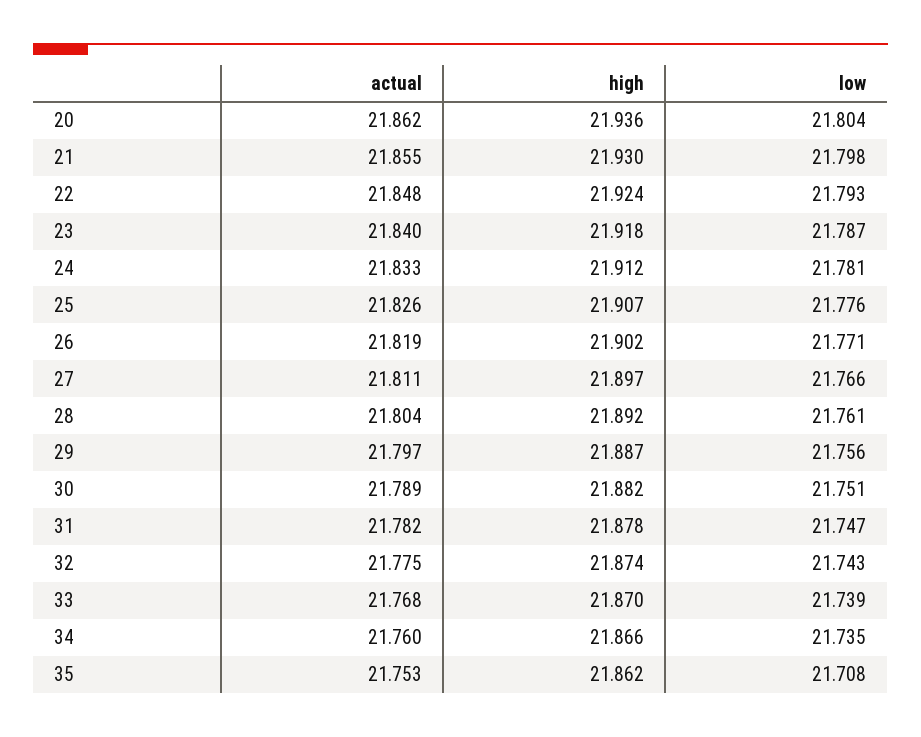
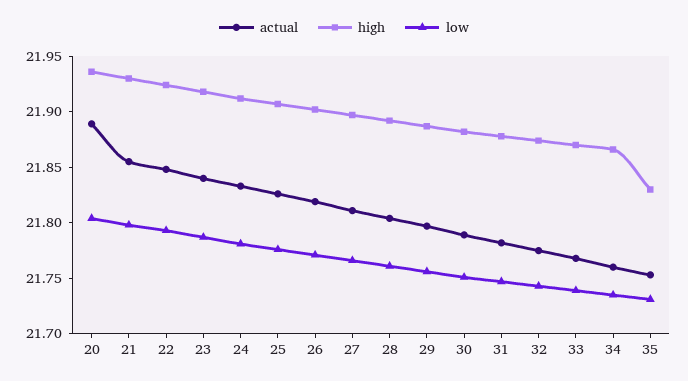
  {
    "actual": {
-     "20": 21.862,
+     "20": 21.89,
      "21": 21.855,
      "22": 21.848,
      "23": 21.84,
      "24": 21.833,
      "25": 21.826,
      "26": 21.819,
      "27": 21.811,
      "28": 21.804,
      "29": 21.797,
      "30": 21.789,
      "31": 21.782,
      "32": 21.775,
      "33": 21.768,
      "34": 21.76,
      "35": 21.753
    },
    "high": {
      "20": 21.936,
      "21": 21.93,
      "22": 21.924,
      "23": 21.918,
      "24": 21.912,
      "25": 21.907,
      "26": 21.902,
      "27": 21.897,
      "28": 21.892,
      "29": 21.887,
      "30": 21.882,
      "31": 21.878,
      "32": 21.874,
      "33": 21.87,
      "34": 21.866,
-     "35": 21.862
+     "35": 21.83
    },
    "low": {
      "20": 21.804,
      "21": 21.798,
      "22": 21.793,
      "23": 21.787,
      "24": 21.781,
      "25": 21.776,
      "26": 21.771,
      "27": 21.766,
      "28": 21.761,
      "29": 21.756,
      "30": 21.751,
      "31": 21.747,
      "32": 21.743,
      "33": 21.739,
      "34": 21.735,
-     "35": 21.708
+     "35": 21.73
    }
  }

